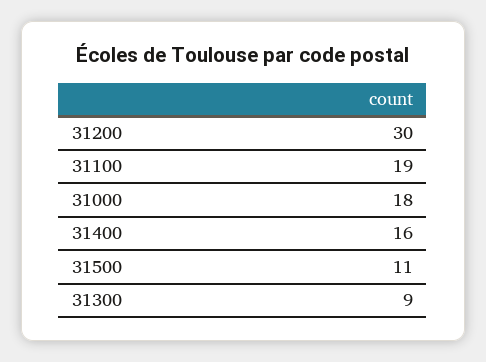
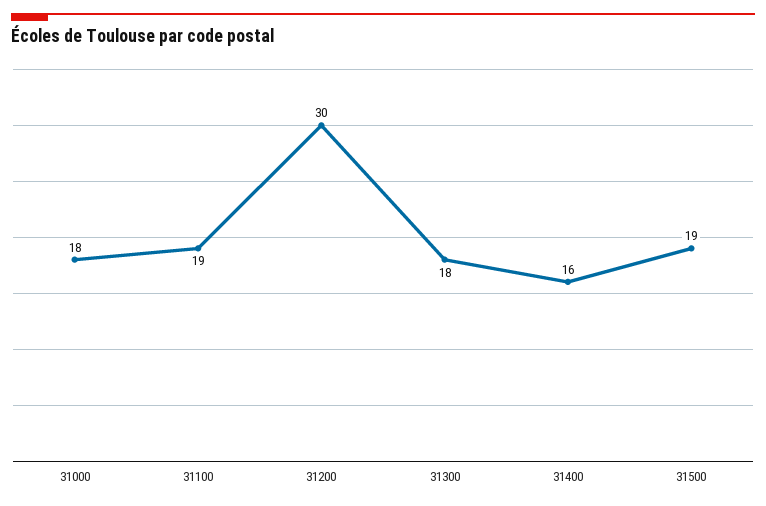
  {
    "31200": 30,
    "31100": 19,
    "31000": 18,
    "31400": 16,
-   "31500": 11,
+   "31500": 19,
-   "31300": 9
+   "31300": 18
  }

